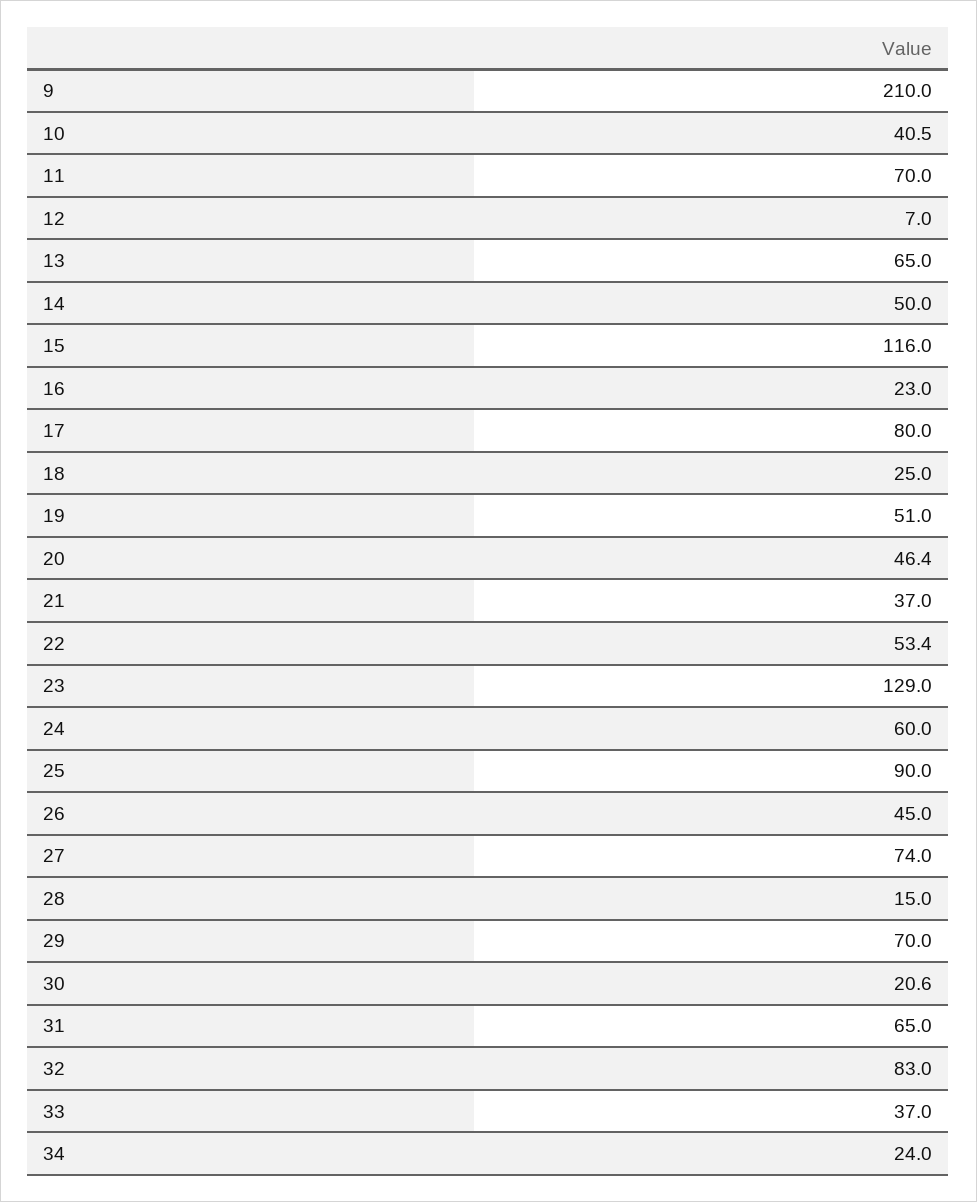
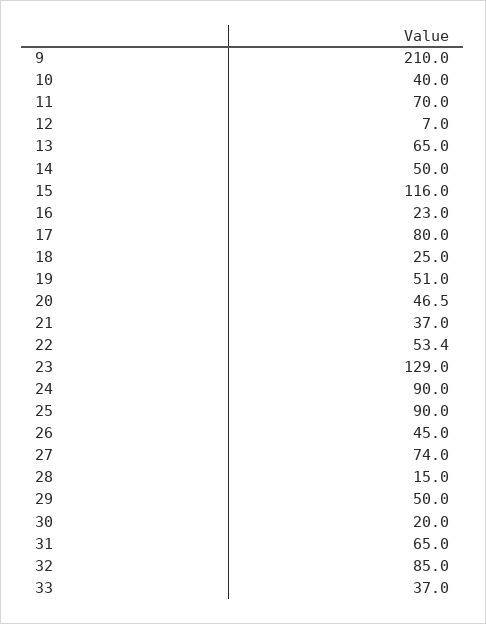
  {
    "9": 210,
-   "10": 40.5,
+   "10": 40,
    "11": 70,
    "12": 7,
    "13": 65,
    "14": 50,
    "15": 116,
    "16": 23,
    "17": 80,
    "18": 25,
    "19": 51,
-   "20": 46.4,
+   "20": 46.5,
    "21": 37,
    "22": 53.4,
    "23": 129,
-   "24": 60,
+   "24": 90,
    "25": 90,
    "26": 45,
    "27": 74,
    "28": 15,
-   "29": 70,
+   "29": 50,
-   "30": 20.6,
+   "30": 20,
    "31": 65,
-   "32": 83,
+   "32": 85,
-   "33": 37,
+   "33": 37
-   "34": 24
  }

